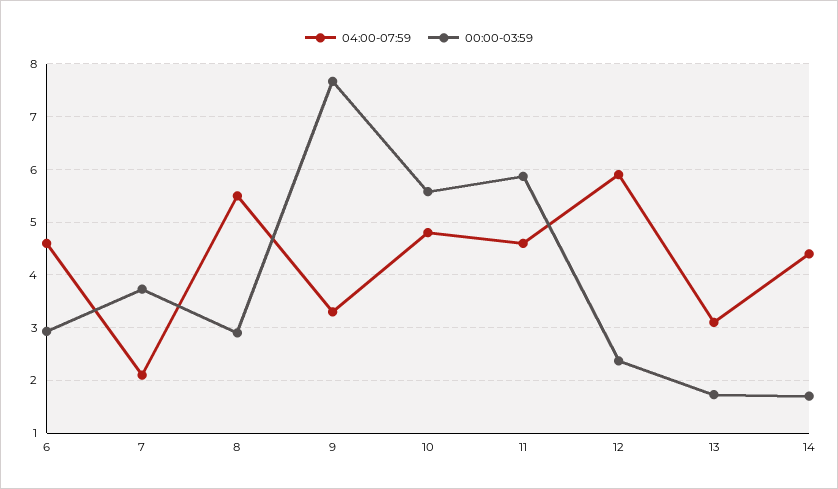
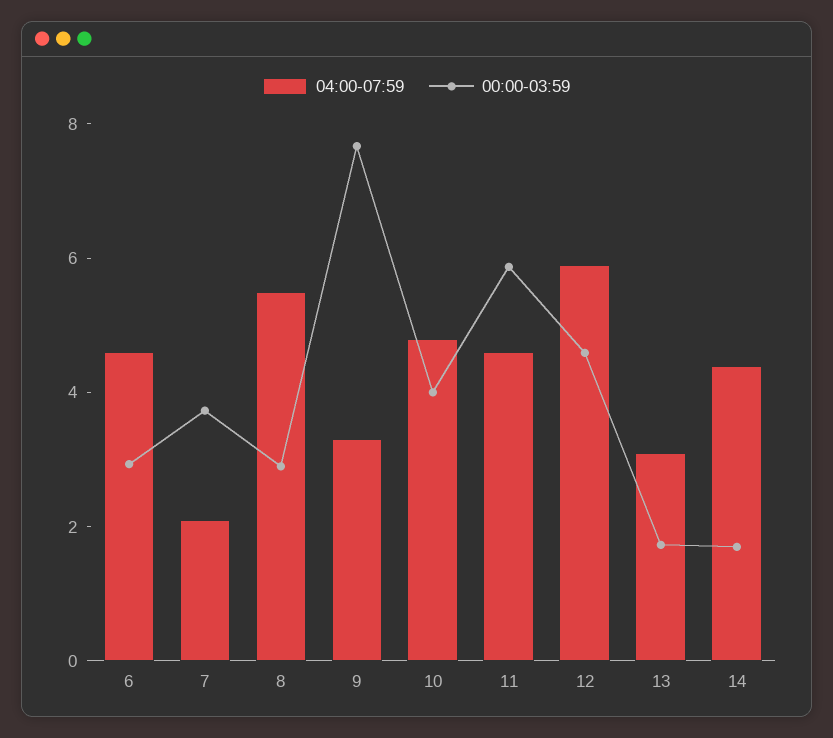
  {
    "04:00-07:59": {
      "6": 4.6,
      "7": 2.2,
      "8": 5.6,
      "9": 3.4,
      "10": 4.8,
      "11": 4.6,
      "12": 6,
      "13": 3.2,
      "14": 4.4
    },
    "00:00-03:59": {
      "6": 3,
      "7": 3.8,
      "8": 3,
      "9": 7.6,
-     "10": 5.6,
+     "10": 4,
      "11": 5.8,
-     "12": 2.4,
+     "12": 4.5,
      "13": 1.8,
      "14": 1.8
    }
  }

